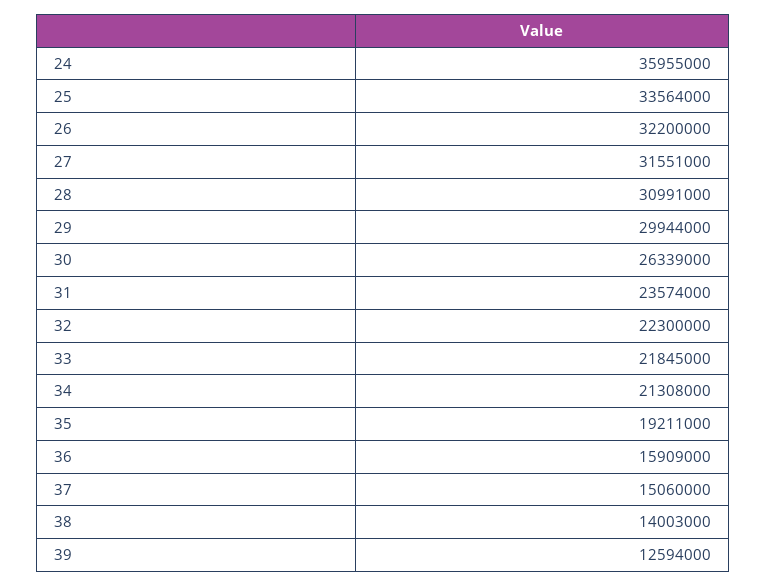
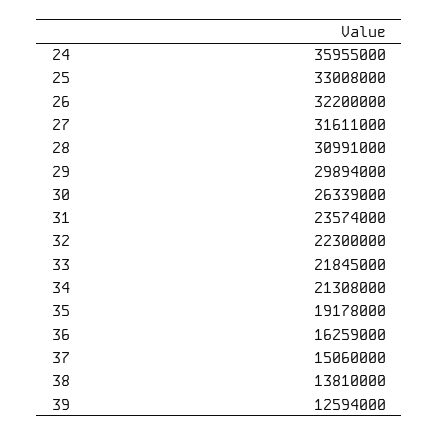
  {
    "24": 35955000,
-   "25": 33564000,
+   "25": 33008000,
    "26": 32200000,
-   "27": 31551000,
+   "27": 31611000,
    "28": 30991000,
-   "29": 29944000,
+   "29": 29894000,
    "30": 26339000,
    "31": 23574000,
    "32": 22300000,
    "33": 21845000,
    "34": 21308000,
-   "35": 19211000,
+   "35": 19178000,
-   "36": 15909000,
+   "36": 16259000,
    "37": 15060000,
-   "38": 14003000,
+   "38": 13810000,
    "39": 12594000
  }

